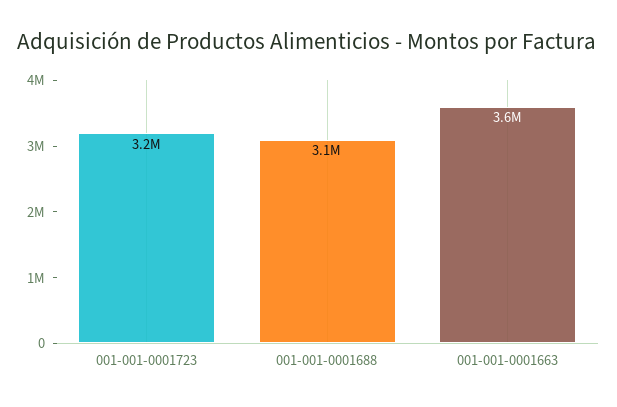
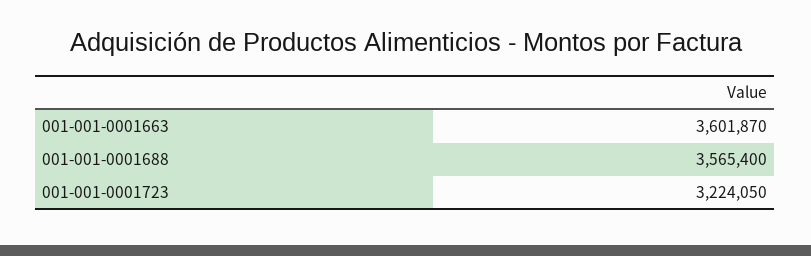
  {
    "001-001-0001723": 3224050,
-   "001-001-0001688": 3100000,
+   "001-001-0001688": 3565400,
    "001-001-0001663": 3601870
  }

